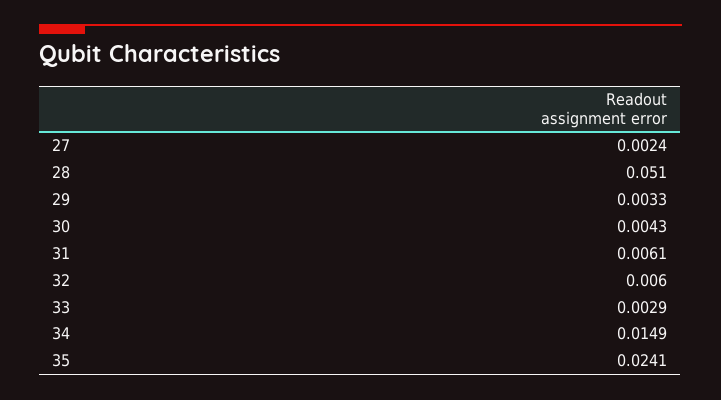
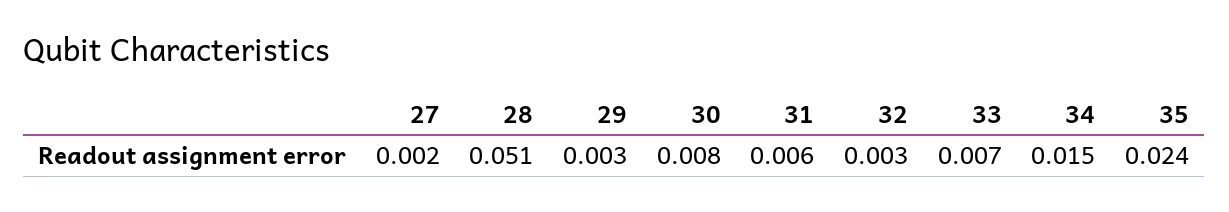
  {
    "27": 0.0024,
    "28": 0.051,
    "29": 0.0033,
-   "30": 0.0043,
+   "30": 0.008,
    "31": 0.0061,
-   "32": 0.006,
+   "32": 0.003,
-   "33": 0.0029,
+   "33": 0.007,
    "34": 0.0149,
    "35": 0.0241
  }

